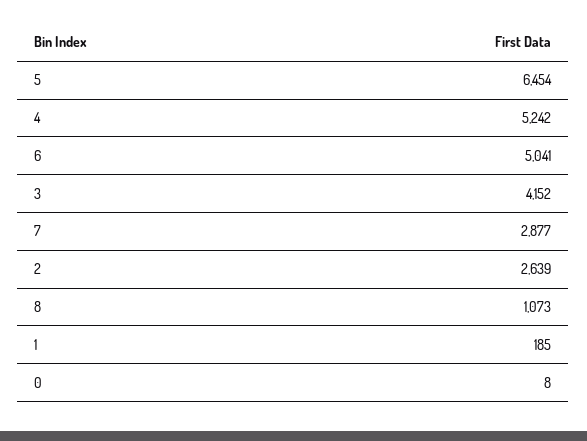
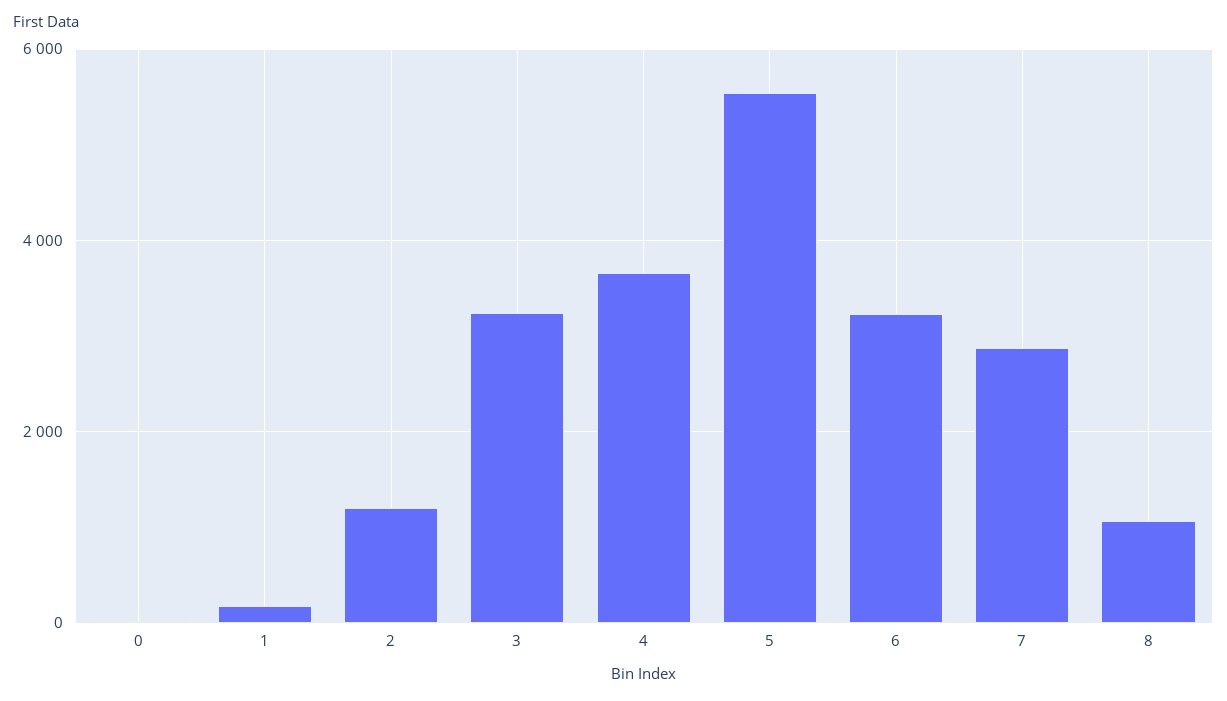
  {
-   "5": 6454,
+   "5": 5600,
-   "4": 5242,
+   "4": 3600,
-   "6": 5041,
+   "6": 3200,
-   "3": 4152,
+   "3": 3200,
    "7": 2877,
-   "2": 2639,
+   "2": 1200,
    "8": 1073,
    "1": 185,
    "0": 8
  }

